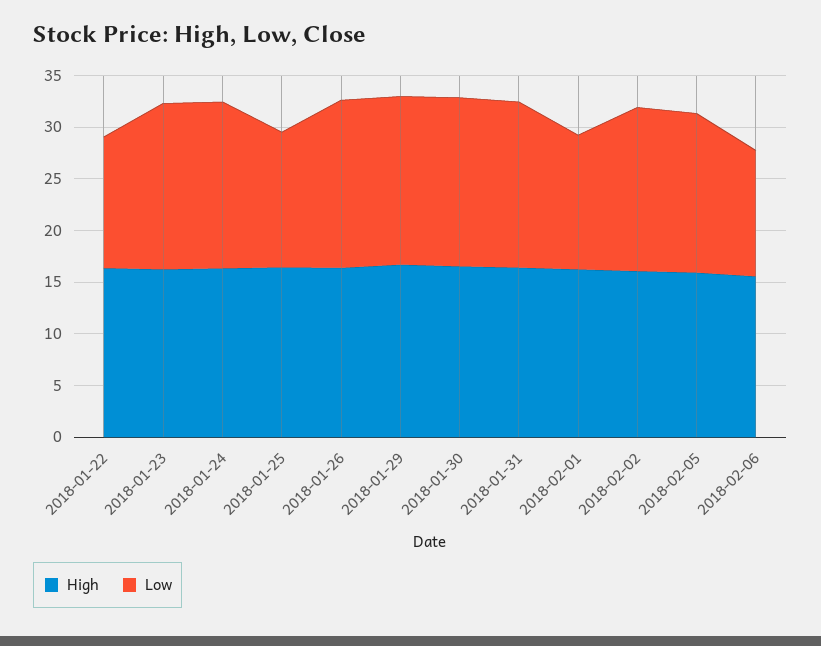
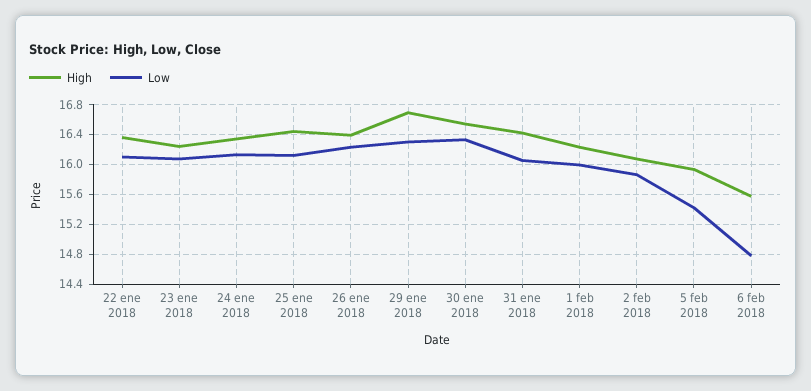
  {
    "High": {
      "2018-01-22": 16.4,
      "2018-01-23": 16.2,
      "2018-01-24": 16.3,
      "2018-01-25": 16.4,
      "2018-01-26": 16.4,
      "2018-01-29": 16.7,
      "2018-01-30": 16.5,
      "2018-01-31": 16.4,
      "2018-02-01": 16.2,
      "2018-02-02": 16.1,
      "2018-02-05": 15.9,
      "2018-02-06": 15.6
    },
    "Low": {
-     "2018-01-22": 13,
+     "2018-01-22": 16.1,
      "2018-01-23": 16.1,
      "2018-01-24": 16.1,
-     "2018-01-25": 13,
+     "2018-01-25": 16.1,
      "2018-01-26": 16.2,
      "2018-01-29": 16.3,
      "2018-01-30": 16.3,
      "2018-01-31": 16.1,
-     "2018-02-01": 13,
+     "2018-02-01": 16,
      "2018-02-02": 15.9,
      "2018-02-05": 15.4,
-     "2018-02-06": 12
+     "2018-02-06": 14.8
    }
  }

